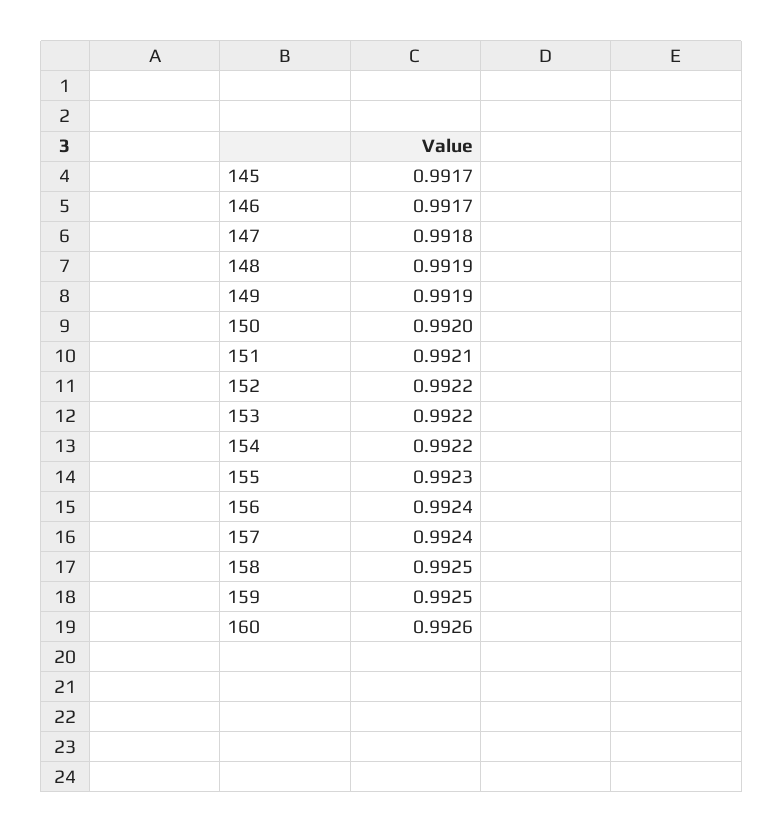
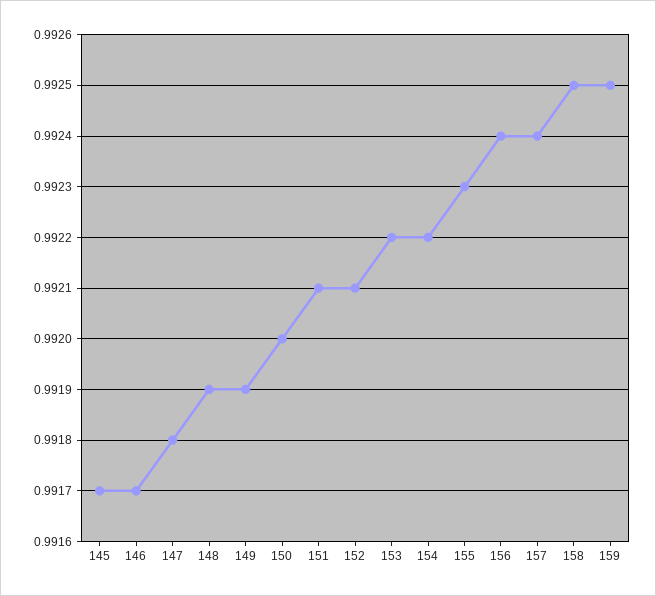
  {
    "145": 0.9917,
    "146": 0.9917,
    "147": 0.9918,
    "148": 0.9919,
    "149": 0.9919,
    "150": 0.992,
    "151": 0.9921,
-   "152": 0.9922,
+   "152": 0.9921,
    "153": 0.9922,
    "154": 0.9922,
    "155": 0.9923,
    "156": 0.9924,
    "157": 0.9924,
    "158": 0.9925,
-   "159": 0.9925,
+   "159": 0.9925
-   "160": 0.9926
  }

